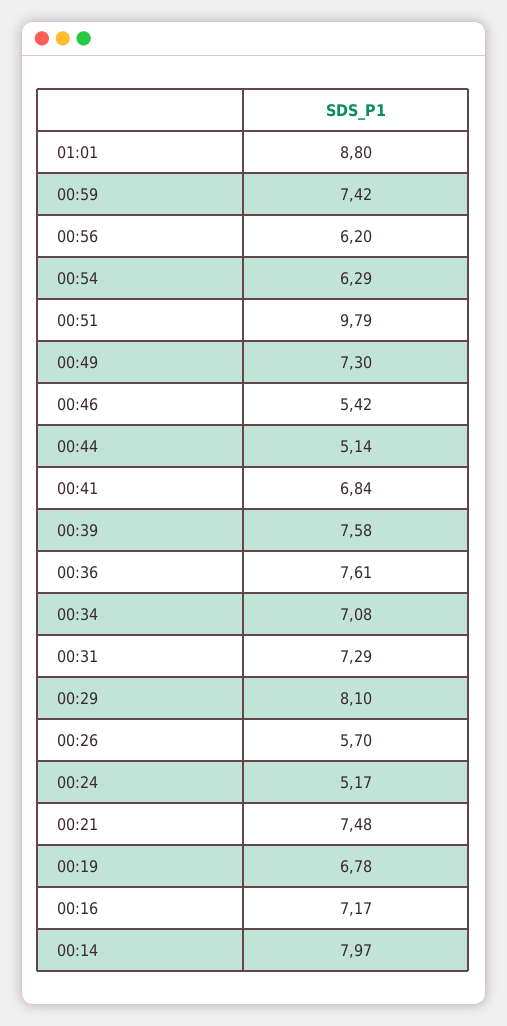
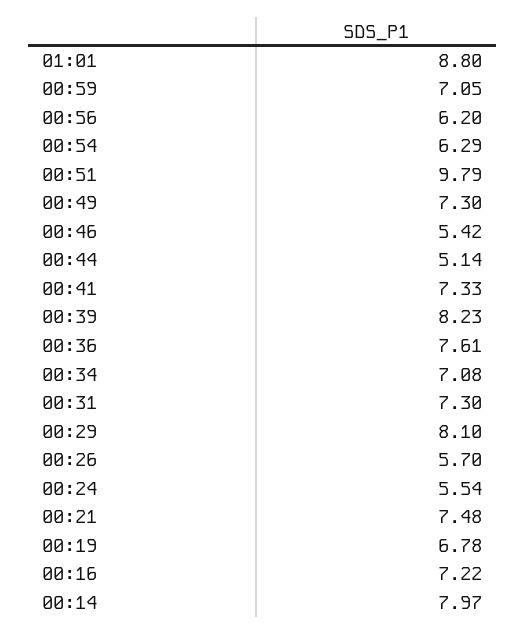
  {
    "01:01": 8.8,
-   "00:59": 7.42,
+   "00:59": 7.05,
    "00:56": 6.2,
    "00:54": 6.29,
    "00:51": 9.79,
    "00:49": 7.3,
    "00:46": 5.42,
    "00:44": 5.14,
-   "00:41": 6.84,
+   "00:41": 7.33,
-   "00:39": 7.58,
+   "00:39": 8.23,
    "00:36": 7.61,
    "00:34": 7.08,
-   "00:31": 7.29,
+   "00:31": 7.3,
    "00:29": 8.1,
    "00:26": 5.7,
-   "00:24": 5.17,
+   "00:24": 5.54,
    "00:21": 7.48,
    "00:19": 6.78,
-   "00:16": 7.17,
+   "00:16": 7.22,
    "00:14": 7.97
  }

